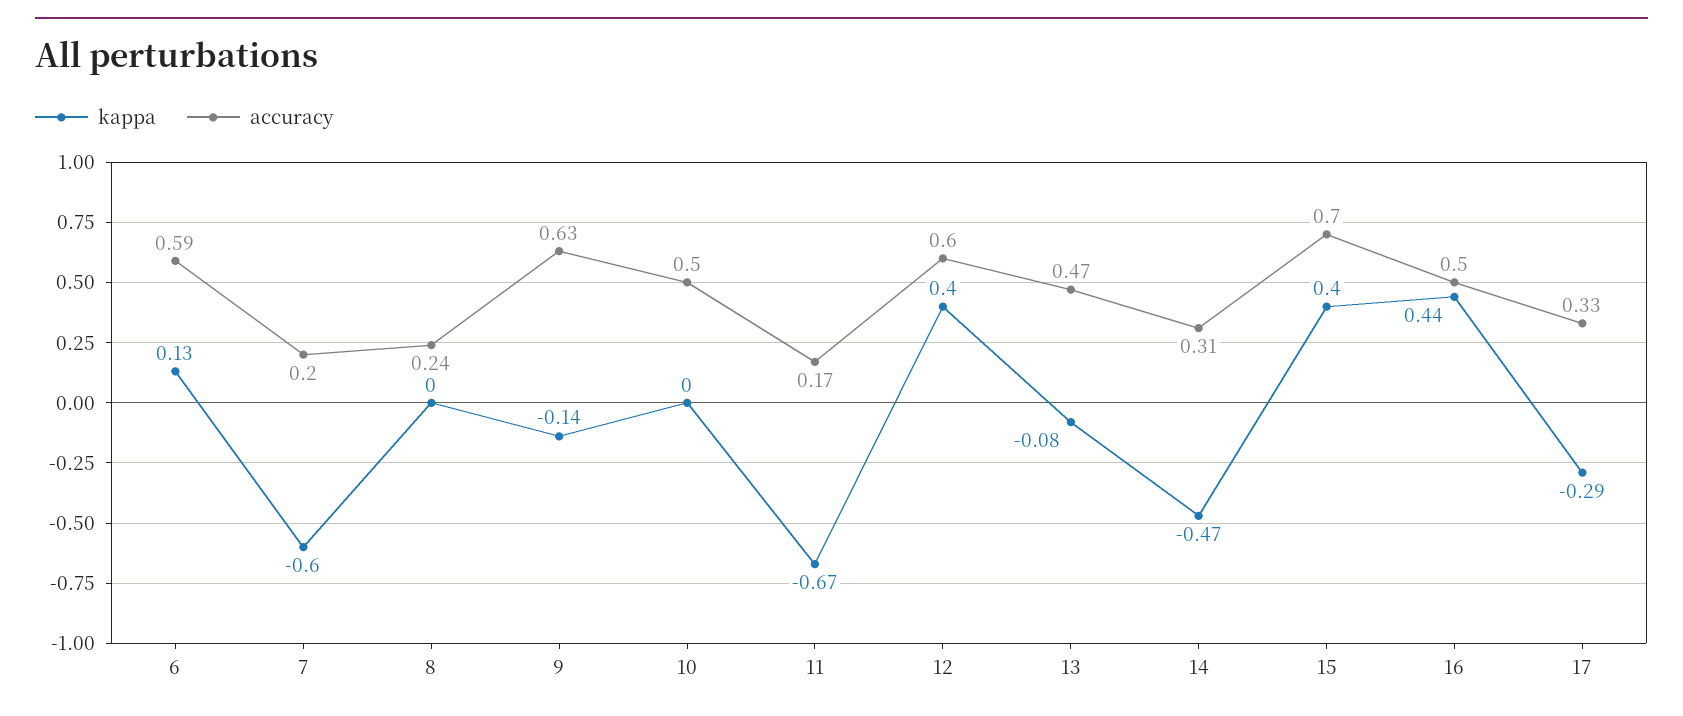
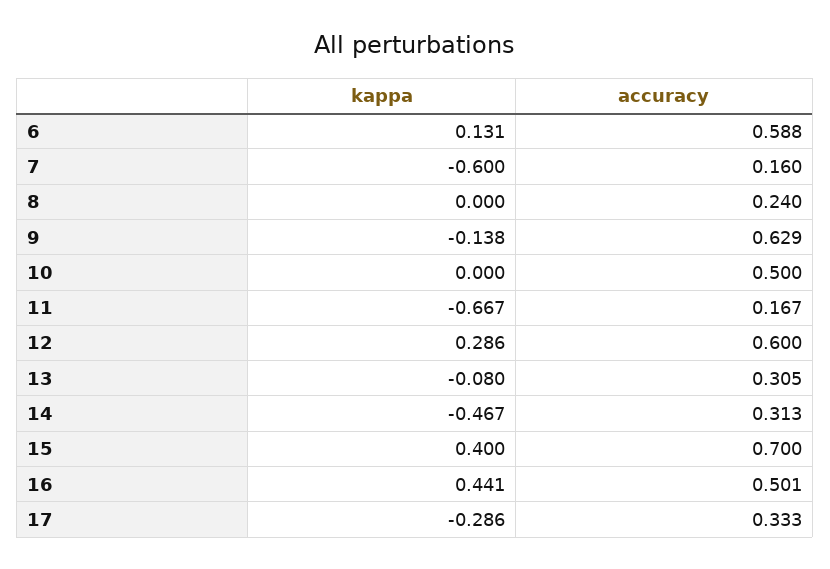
  {
    "kappa": {
      "6": 0.131,
      "7": -0.6,
      "8": 0,
      "9": -0.138,
      "10": 0,
      "11": -0.667,
-     "12": 0.4,
+     "12": 0.286,
      "13": -0.08,
      "14": -0.467,
      "15": 0.4,
      "16": 0.441,
      "17": -0.286
    },
    "accuracy": {
      "6": 0.588,
-     "7": 0.2,
+     "7": 0.16,
      "8": 0.24,
      "9": 0.629,
      "10": 0.5,
      "11": 0.167,
      "12": 0.6,
-     "13": 0.47,
+     "13": 0.305,
      "14": 0.313,
      "15": 0.7,
      "16": 0.501,
      "17": 0.333
    }
  }

